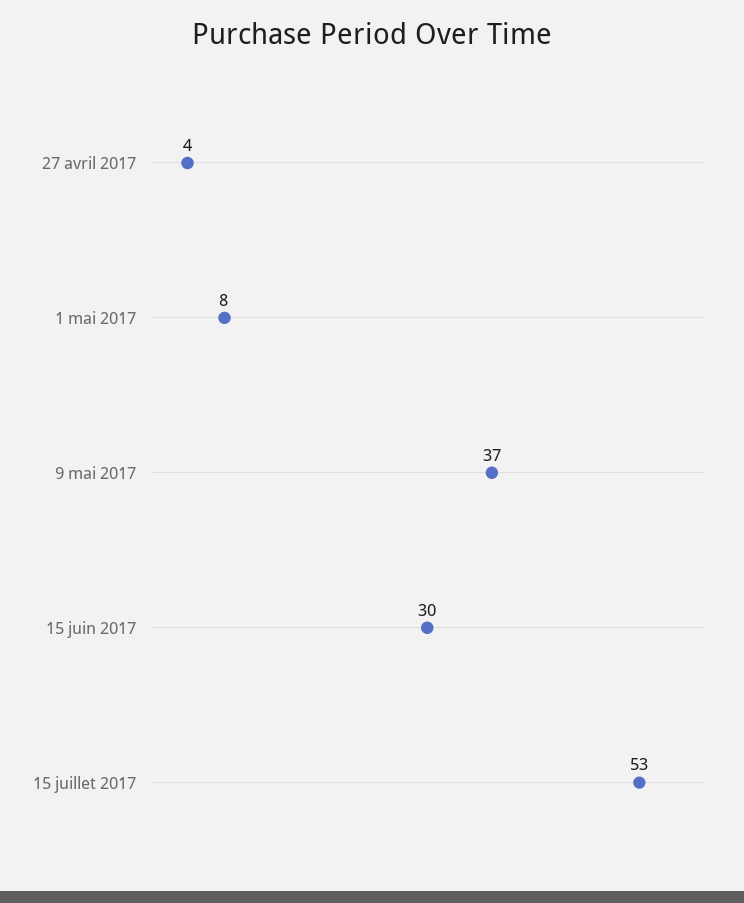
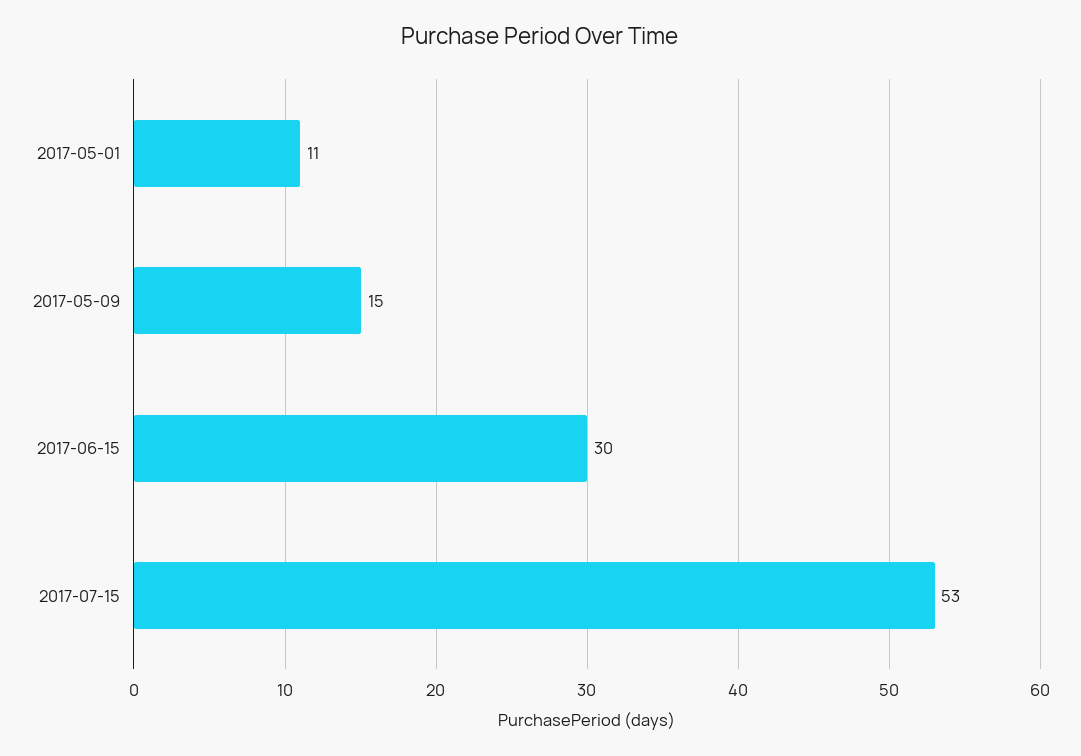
  {
-   "27 avril 2017": 4,
-   "1 mai 2017": 8,
+   "1 mai 2017": 11,
-   "9 mai 2017": 37,
+   "9 mai 2017": 15,
    "15 juin 2017": 30,
    "15 juillet 2017": 53
  }

